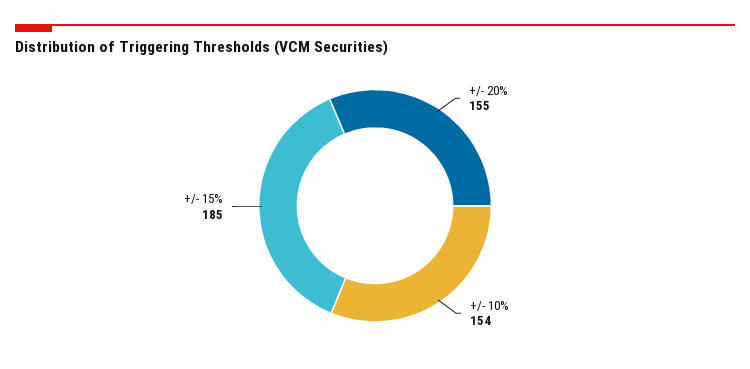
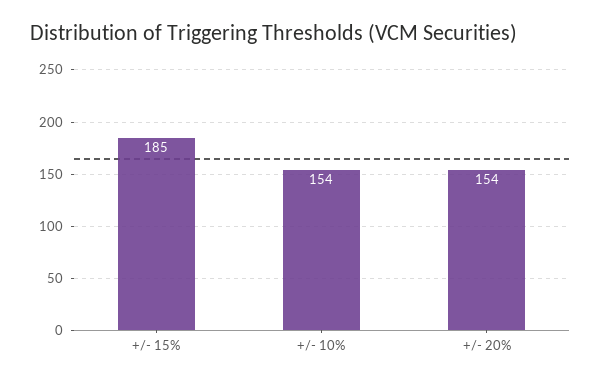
  {
-   "+/- 20%": 155,
+   "+/- 20%": 154,
    "+/- 10%": 154,
    "+/- 15%": 185
  }

